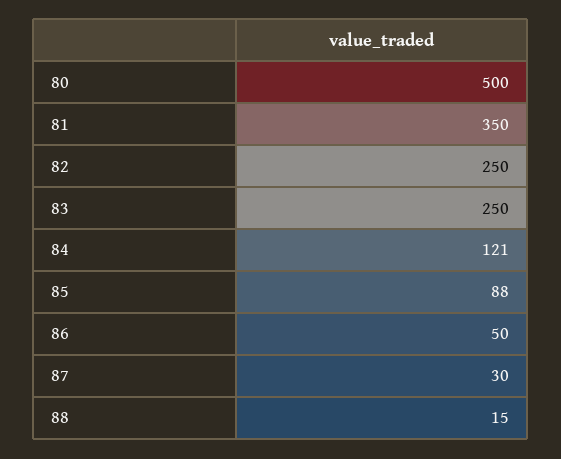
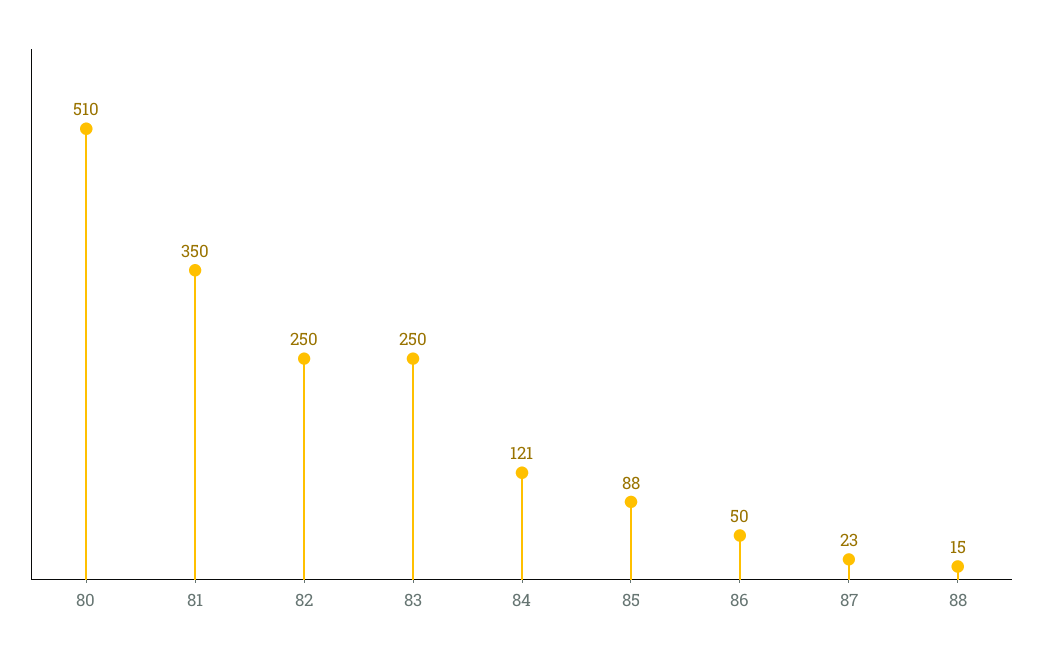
  {
-   "80": 500,
+   "80": 510,
    "81": 350,
    "82": 250,
    "83": 250,
    "84": 121,
    "85": 88,
    "86": 50,
-   "87": 30,
+   "87": 23,
    "88": 15
  }

